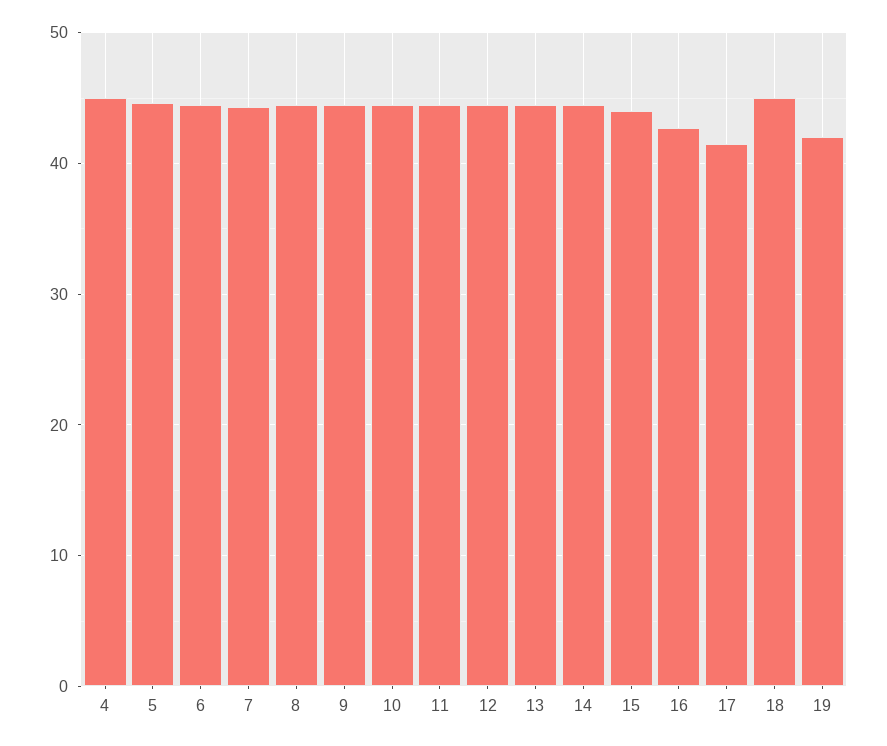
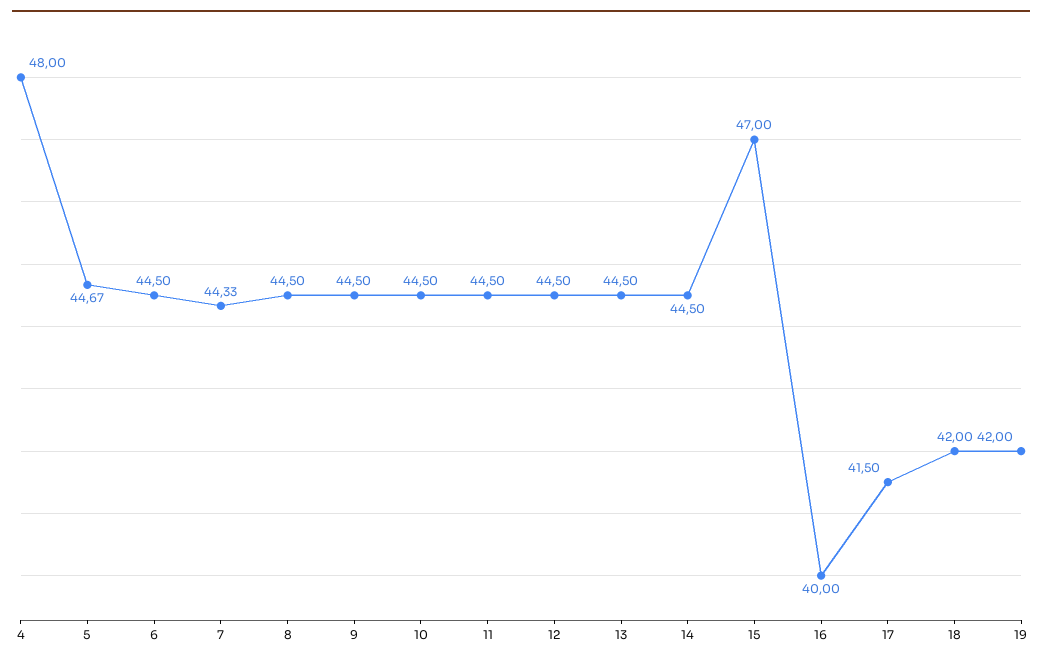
  {
-   "4": 45,
+   "4": 48,
    "5": 44.67,
    "6": 44.5,
    "7": 44.33,
    "8": 44.5,
    "9": 44.5,
    "10": 44.5,
    "11": 44.5,
    "12": 44.5,
    "13": 44.5,
    "14": 44.5,
-   "15": 44,
+   "15": 47,
-   "16": 43,
+   "16": 40,
    "17": 41.5,
-   "18": 45,
+   "18": 42,
    "19": 42
  }

